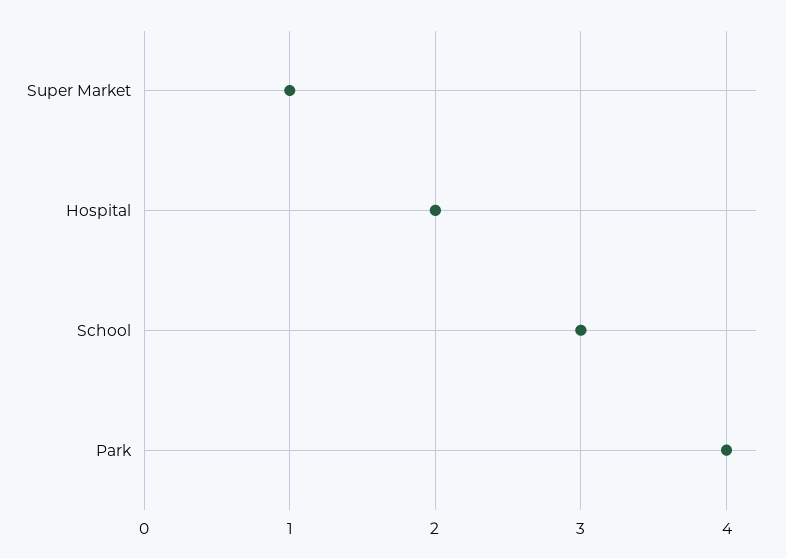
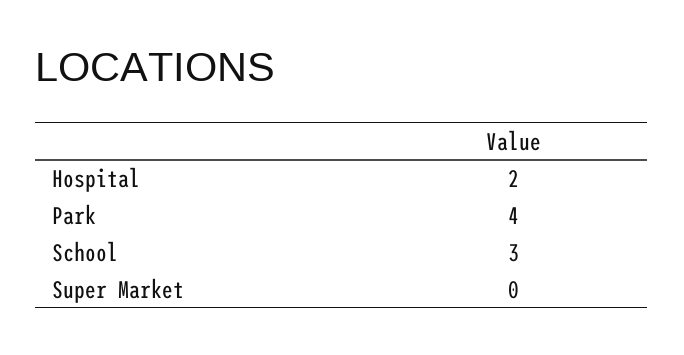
  {
-   "Super Market": 1,
+   "Super Market": 0,
    "Hospital": 2,
    "School": 3,
    "Park": 4
  }

